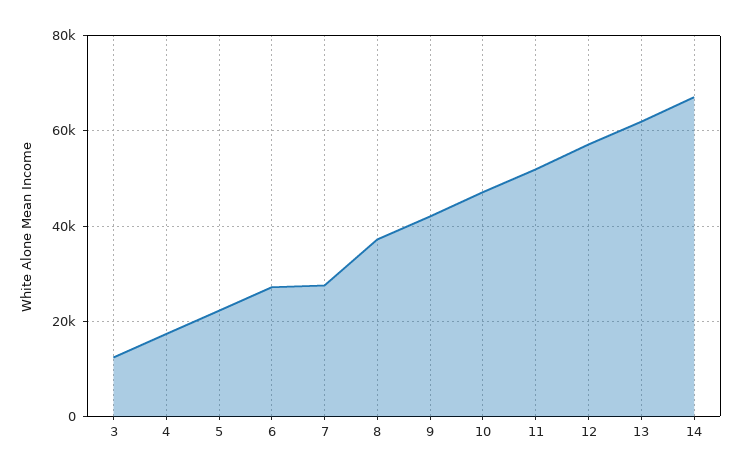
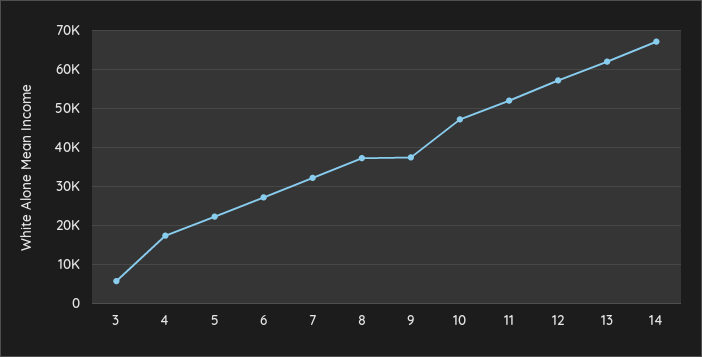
  {
-   "3": 12000,
+   "3": 6000,
    "4": 18000,
    "5": 22000,
    "6": 28000,
-   "7": 28000,
+   "7": 32000,
    "8": 38000,
-   "9": 42000,
+   "9": 38000,
    "10": 48000,
    "11": 52000,
    "12": 58000,
    "13": 62000,
    "14": 68000
  }

